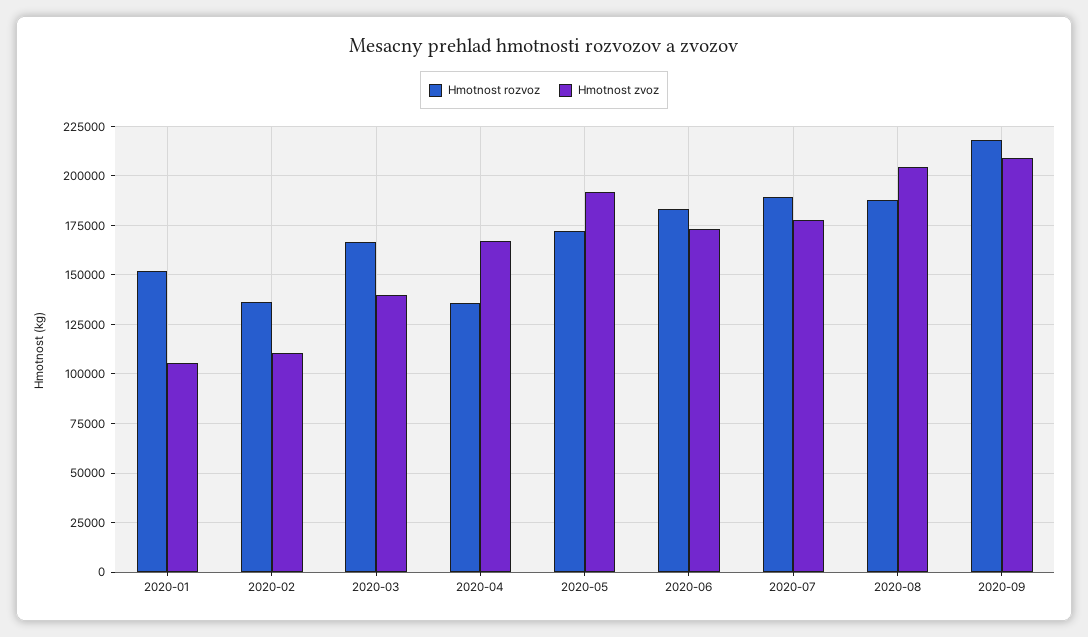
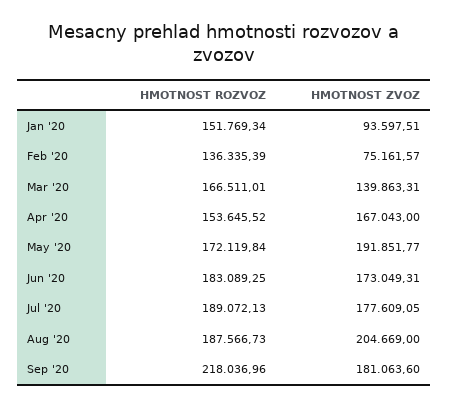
  {
    "Hmotnost rozvoz": {
      "2020-01": 151769.34,
      "2020-02": 136335.39,
      "2020-03": 166511.01,
-     "2020-04": 135000,
+     "2020-04": 153645.52,
      "2020-05": 172119.84,
      "2020-06": 183089.25,
      "2020-07": 189072.13,
      "2020-08": 187566.73,
      "2020-09": 218036.96
    },
    "Hmotnost zvoz": {
-     "2020-01": 105000,
+     "2020-01": 93597.51,
-     "2020-02": 110000,
+     "2020-02": 75161.57,
      "2020-03": 139863.31,
      "2020-04": 167043,
      "2020-05": 191851.77,
      "2020-06": 173049.31,
      "2020-07": 177609.05,
      "2020-08": 204669,
-     "2020-09": 210000
+     "2020-09": 181063.6
    }
  }

